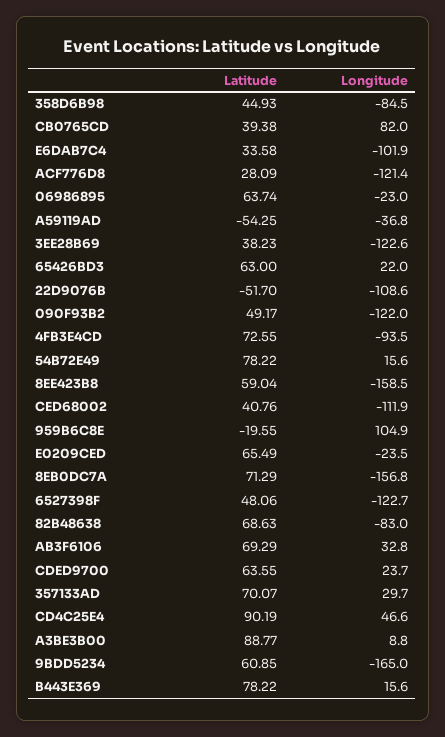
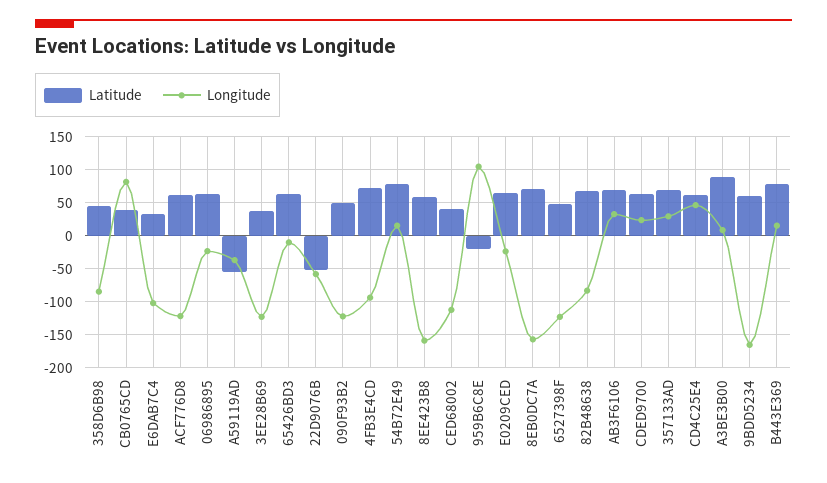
  {
    "Latitude": {
      "358D6B98": 44.93,
      "CB0765CD": 39.38,
      "E6DAB7C4": 33.58,
-     "ACF776D8": 28.09,
+     "ACF776D8": 60,
      "06986895": 63.74,
      "A59119AD": -54.25,
      "3EE28B69": 38.23,
      "65426BD3": 63,
      "22D9076B": -51.7,
      "090F93B2": 49.17,
      "4FB3E4CD": 72.55,
      "54B72E49": 78.22,
      "8EE423B8": 59.04,
      "CED68002": 40.76,
      "959B6C8E": -19.55,
      "E0209CED": 65.49,
      "8EB0DC7A": 71.29,
      "6527398F": 48.06,
      "82B48638": 68.63,
      "AB3F6106": 69.29,
      "CDED9700": 63.55,
      "357133AD": 70.07,
-     "CD4C25E4": 90.19,
+     "CD4C25E4": 60,
      "A3BE3B00": 88.77,
      "9BDD5234": 60.85,
      "B443E369": 78.22
    },
    "Longitude": {
      "358D6B98": -84.5,
      "CB0765CD": 82,
      "E6DAB7C4": -101.9,
      "ACF776D8": -121.4,
      "06986895": -23,
      "A59119AD": -36.8,
      "3EE28B69": -122.6,
-     "65426BD3": 22,
+     "65426BD3": -10,
-     "22D9076B": -108.6,
+     "22D9076B": -60,
      "090F93B2": -122,
      "4FB3E4CD": -93.5,
      "54B72E49": 15.6,
      "8EE423B8": -158.5,
      "CED68002": -111.9,
      "959B6C8E": 104.9,
      "E0209CED": -23.5,
      "8EB0DC7A": -156.8,
      "6527398F": -122.7,
      "82B48638": -83,
      "AB3F6106": 32.8,
      "CDED9700": 23.7,
      "357133AD": 29.7,
      "CD4C25E4": 46.6,
      "A3BE3B00": 8.8,
      "9BDD5234": -165,
      "B443E369": 15.6
    }
  }

